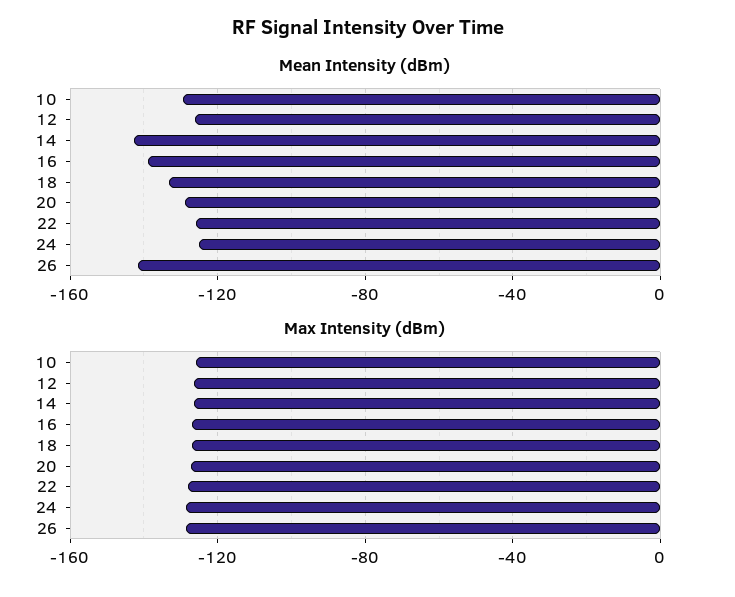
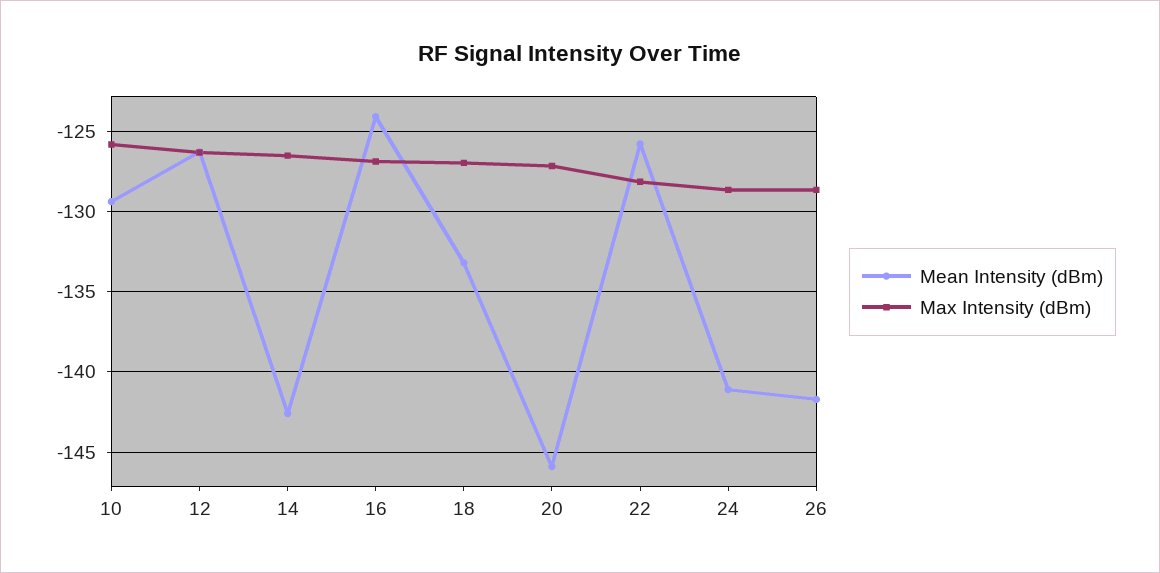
  {
    "Mean Intensity (dBm)": {
      "10": -129.5,
      "12": -126.5,
      "14": -142.5,
-     "16": -140,
+     "16": -124,
      "18": -133,
-     "20": -130,
+     "20": -146,
      "22": -126,
-     "24": -125,
+     "24": -141,
      "26": -141.5
    },
    "Max Intensity (dBm)": {
      "10": -126,
      "12": -126.5,
      "14": -126.5,
      "16": -127,
      "18": -127,
      "20": -127,
      "22": -128,
      "24": -128.5,
      "26": -128.5
    }
  }

